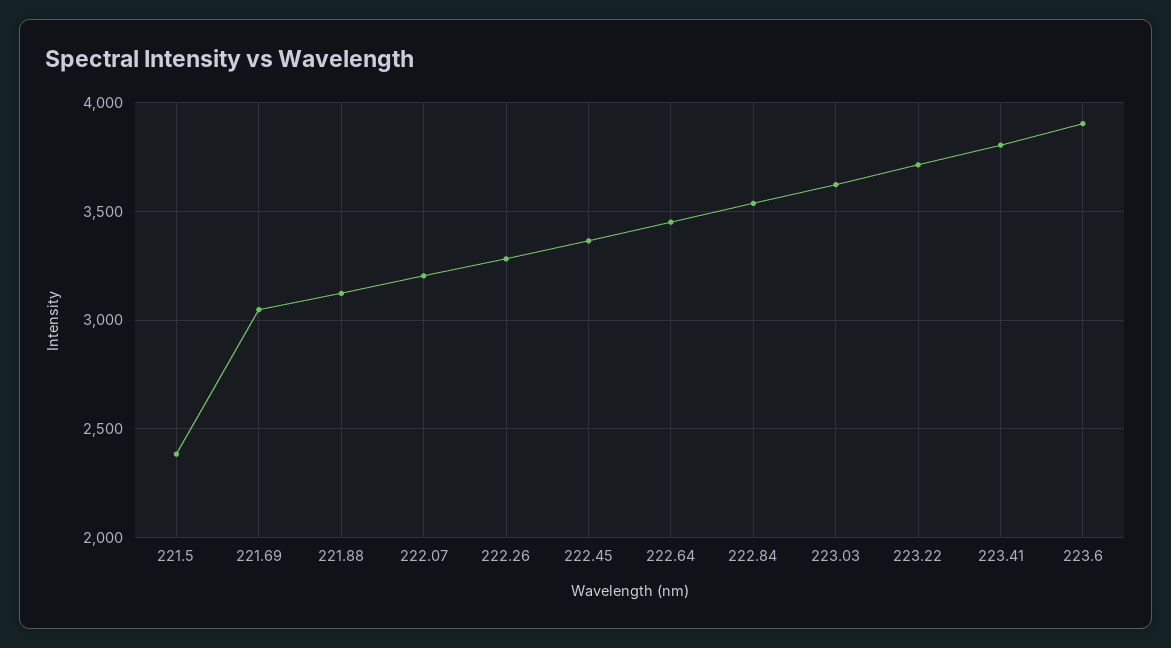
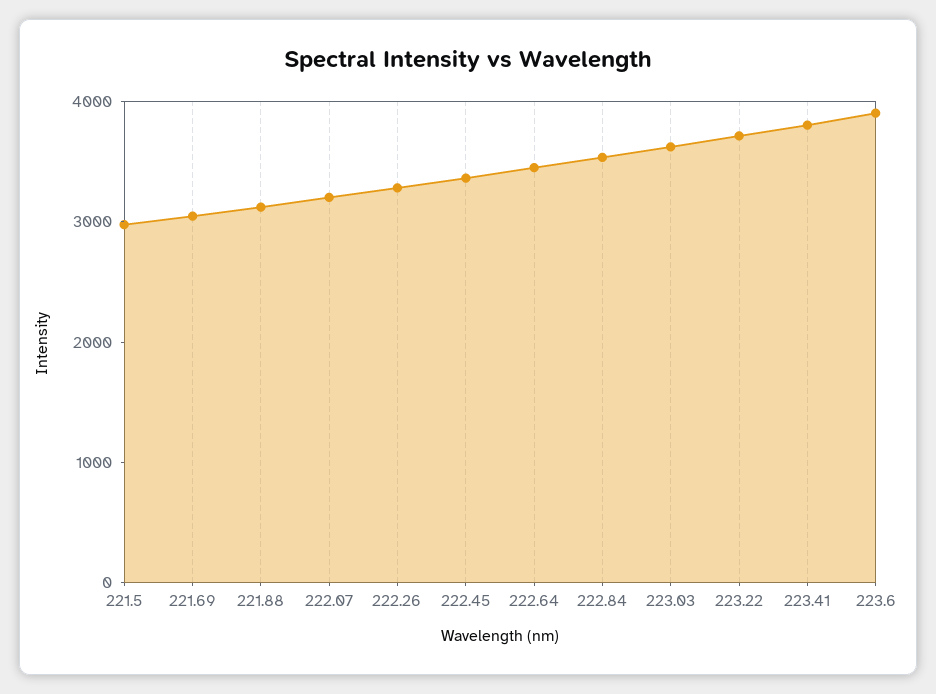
  {
-   "221.5": 2400,
+   "221.5": 3000,
    "221.69": 3050,
    "221.88": 3100,
    "222.07": 3200,
    "222.26": 3300,
    "222.45": 3350,
    "222.64": 3450,
    "222.84": 3550,
    "223.03": 3600,
    "223.22": 3700,
    "223.41": 3800,
    "223.6": 3900
  }

